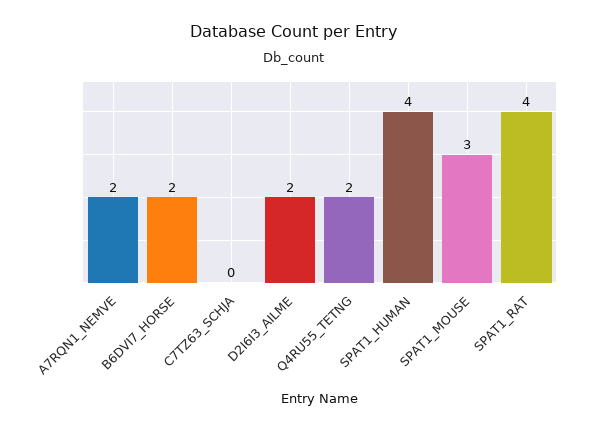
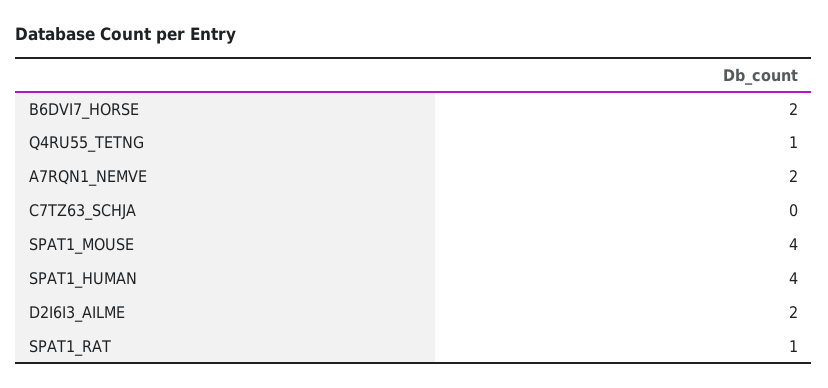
  {
    "A7RQN1_NEMVE": 2,
    "B6DVI7_HORSE": 2,
    "C7TZ63_SCHJA": 0,
    "D2I6I3_AILME": 2,
-   "Q4RU55_TETNG": 2,
+   "Q4RU55_TETNG": 1,
    "SPAT1_HUMAN": 4,
-   "SPAT1_MOUSE": 3,
+   "SPAT1_MOUSE": 4,
-   "SPAT1_RAT": 4
+   "SPAT1_RAT": 1
  }

